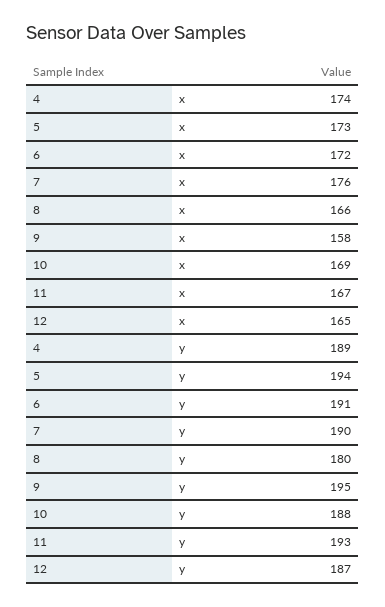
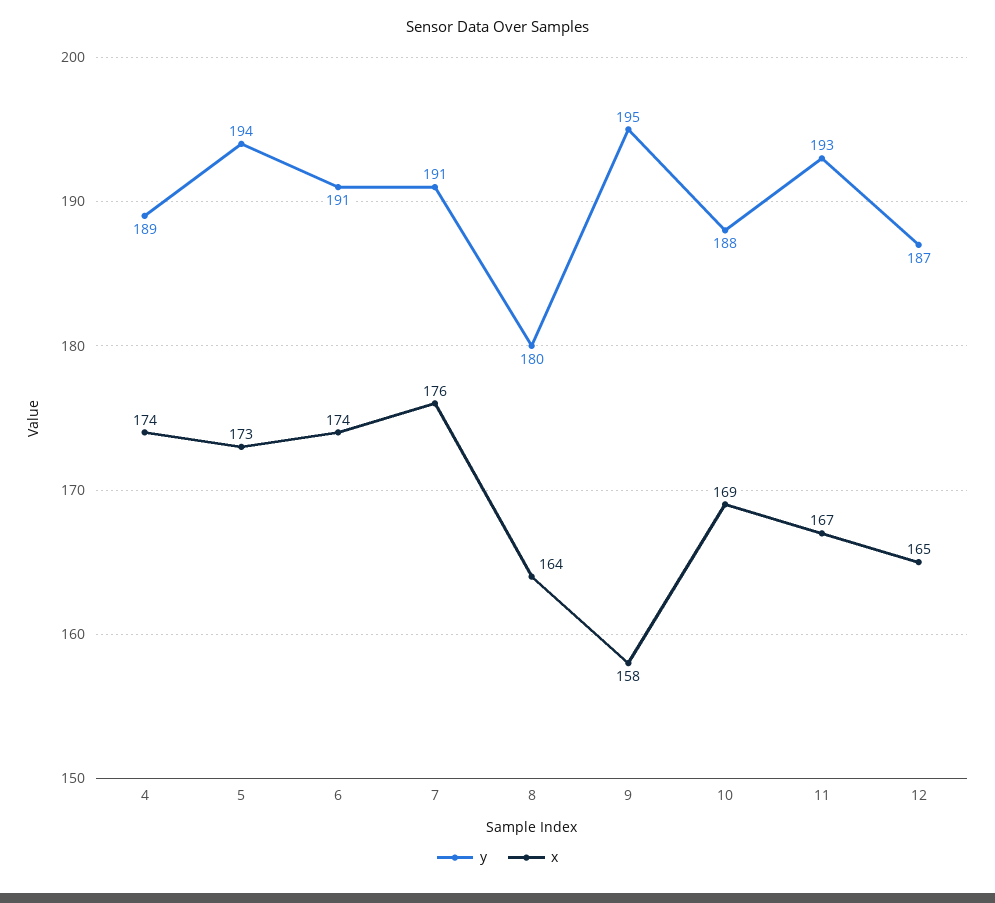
  {
    "x": {
      "4": 174,
      "5": 173,
-     "6": 172,
+     "6": 174,
      "7": 176,
-     "8": 166,
+     "8": 164,
      "9": 158,
      "10": 169,
      "11": 167,
      "12": 165
    },
    "y": {
      "4": 189,
      "5": 194,
      "6": 191,
-     "7": 190,
+     "7": 191,
      "8": 180,
      "9": 195,
      "10": 188,
      "11": 193,
      "12": 187
    }
  }

